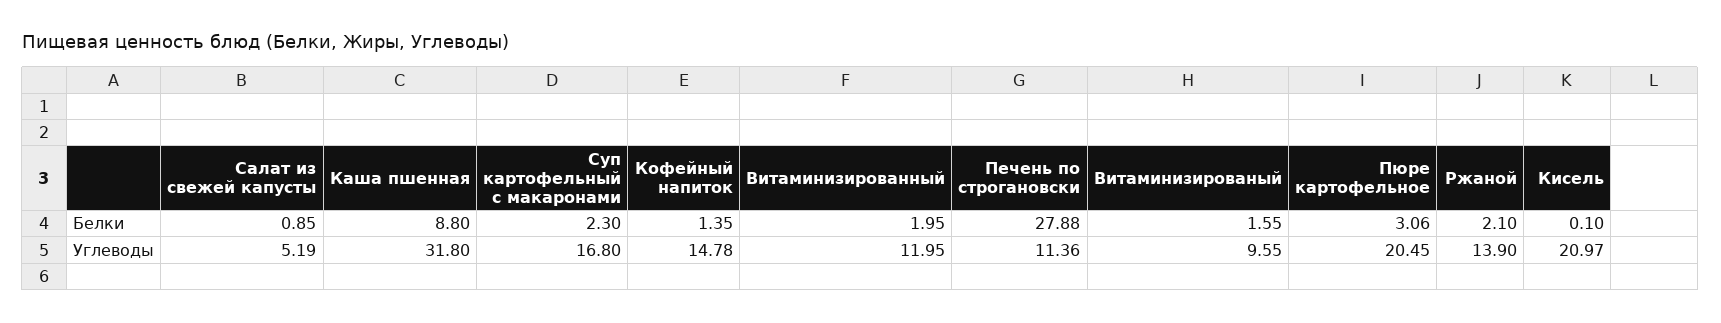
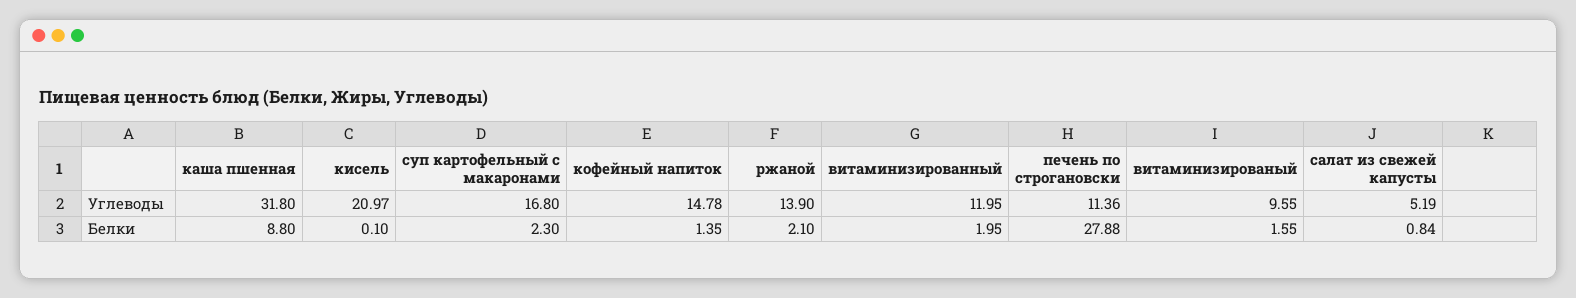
  {
    "Салат из свежей капусты": {
-     "Белки": 0.85,
+     "Белки": 0.84,
      "Углеводы": 5.19
    },
    "Каша пшенная": {
      "Белки": 8.8,
      "Углеводы": 31.8
    },
    "Суп картофельный с макаронами": {
      "Белки": 2.3,
      "Углеводы": 16.8
    },
    "Кофейный напиток": {
      "Белки": 1.35,
      "Углеводы": 14.78
    },
    "Витаминизированный": {
      "Белки": 1.95,
      "Углеводы": 11.95
    },
    "Печень по строгановски": {
      "Белки": 27.88,
      "Углеводы": 11.36
    },
    "Витаминизированый": {
      "Белки": 1.55,
      "Углеводы": 9.55
    },
-   "Пюре картофельное": {
-     "Белки": 3.06,
-     "Углеводы": 20.45
-   },
    "Ржаной": {
      "Белки": 2.1,
      "Углеводы": 13.9
    },
    "Кисель": {
      "Белки": 0.1,
      "Углеводы": 20.97
    }
  }

